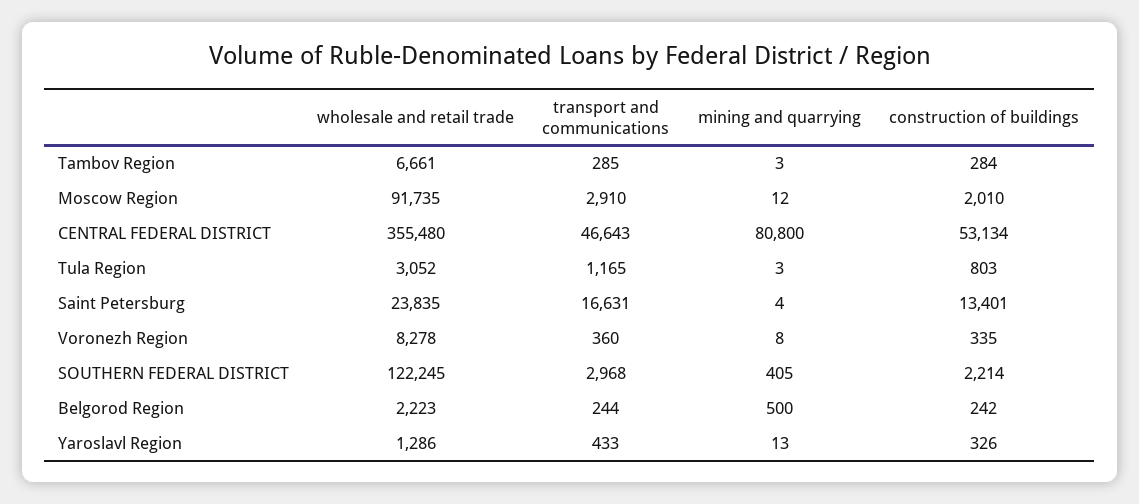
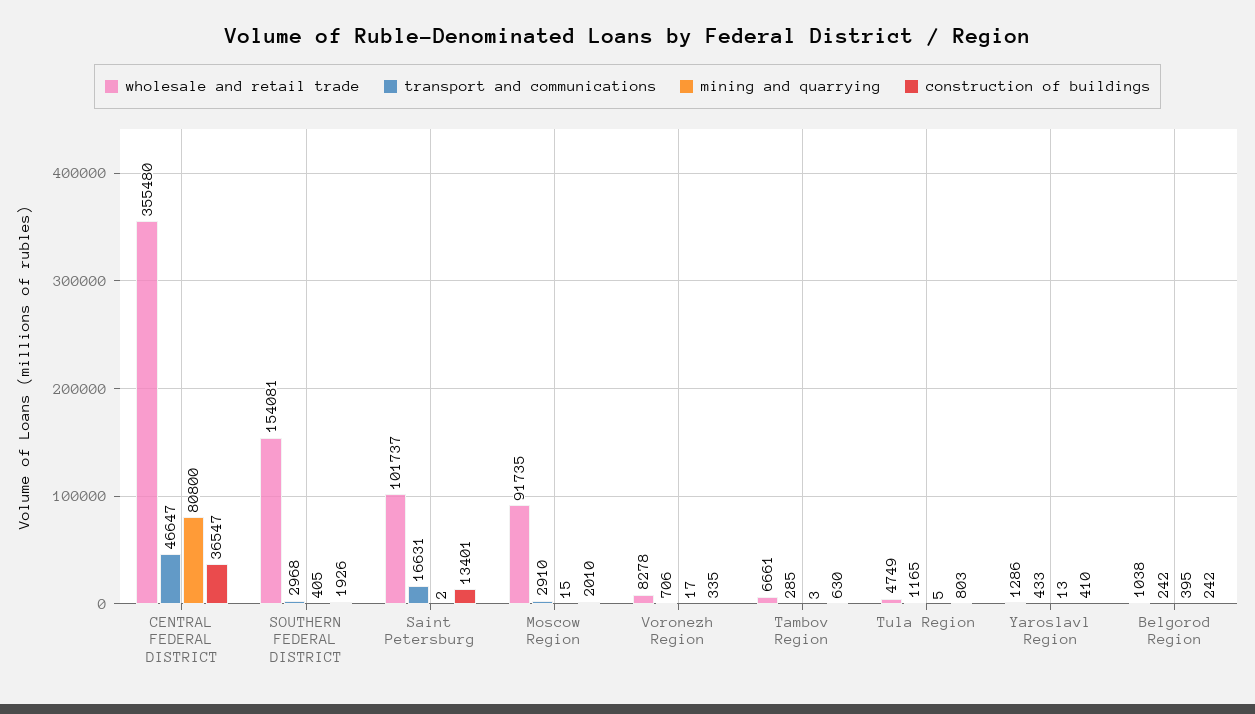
  {
    "wholesale and retail trade": {
      "Tambov Region": 6661,
      "Moscow Region": 91735,
      "CENTRAL FEDERAL DISTRICT": 355480,
-     "Tula Region": 3052,
+     "Tula Region": 4749,
-     "Saint Petersburg": 23835,
+     "Saint Petersburg": 101737,
      "Voronezh Region": 8278,
-     "SOUTHERN FEDERAL DISTRICT": 122245,
+     "SOUTHERN FEDERAL DISTRICT": 154081,
-     "Belgorod Region": 2223,
+     "Belgorod Region": 1038,
      "Yaroslavl Region": 1286
    },
    "transport and communications": {
      "Tambov Region": 285,
      "Moscow Region": 2910,
-     "CENTRAL FEDERAL DISTRICT": 46643,
+     "CENTRAL FEDERAL DISTRICT": 46647,
      "Tula Region": 1165,
      "Saint Petersburg": 16631,
-     "Voronezh Region": 360,
+     "Voronezh Region": 706,
      "SOUTHERN FEDERAL DISTRICT": 2968,
-     "Belgorod Region": 244,
+     "Belgorod Region": 242,
      "Yaroslavl Region": 433
    },
    "mining and quarrying": {
      "Tambov Region": 3,
-     "Moscow Region": 12,
+     "Moscow Region": 15,
      "CENTRAL FEDERAL DISTRICT": 80800,
-     "Tula Region": 3,
+     "Tula Region": 5,
-     "Saint Petersburg": 4,
+     "Saint Petersburg": 2,
-     "Voronezh Region": 8,
+     "Voronezh Region": 17,
      "SOUTHERN FEDERAL DISTRICT": 405,
-     "Belgorod Region": 500,
+     "Belgorod Region": 395,
      "Yaroslavl Region": 13
    },
    "construction of buildings": {
-     "Tambov Region": 284,
+     "Tambov Region": 630,
      "Moscow Region": 2010,
-     "CENTRAL FEDERAL DISTRICT": 53134,
+     "CENTRAL FEDERAL DISTRICT": 36547,
      "Tula Region": 803,
      "Saint Petersburg": 13401,
      "Voronezh Region": 335,
-     "SOUTHERN FEDERAL DISTRICT": 2214,
+     "SOUTHERN FEDERAL DISTRICT": 1926,
      "Belgorod Region": 242,
-     "Yaroslavl Region": 326
+     "Yaroslavl Region": 410
    }
  }

